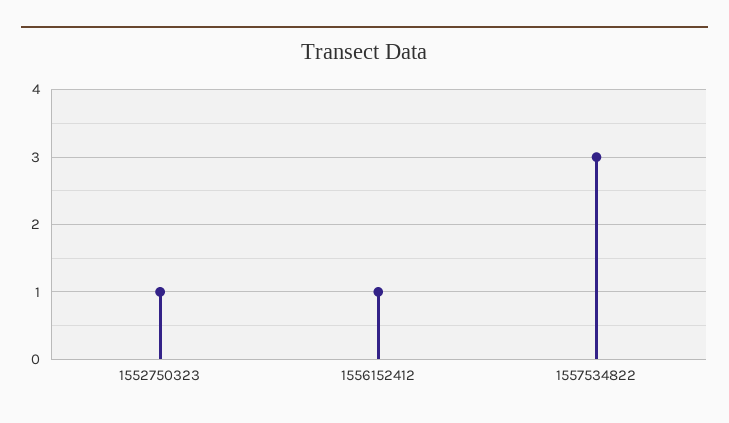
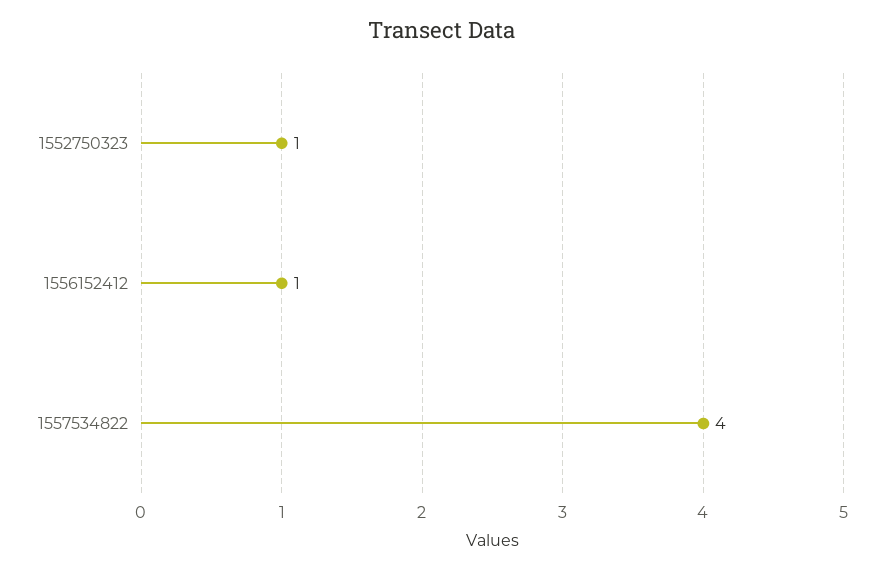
  {
    "1552750323": 1,
    "1556152412": 1,
-   "1557534822": 3
+   "1557534822": 4
  }

